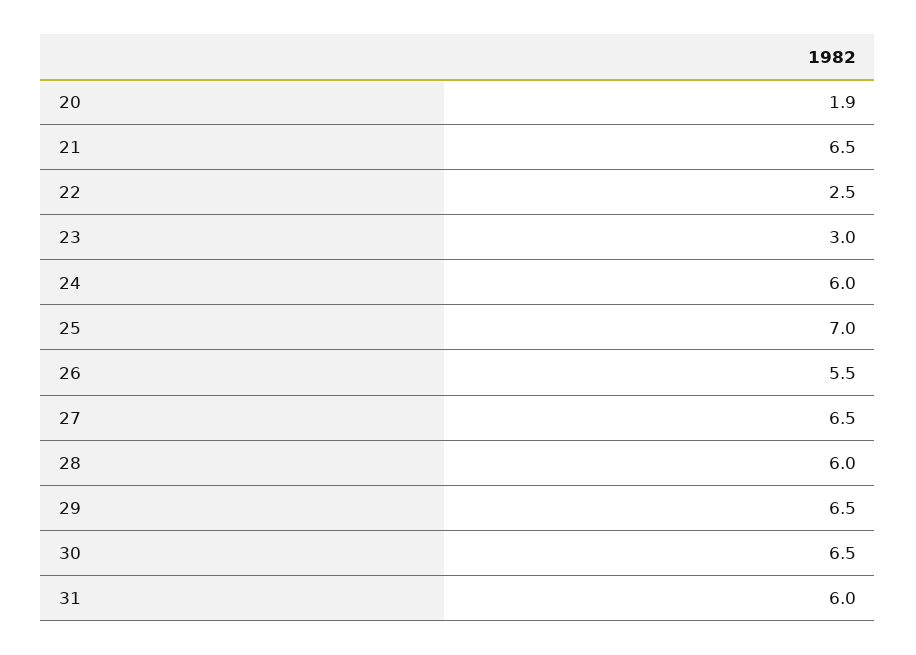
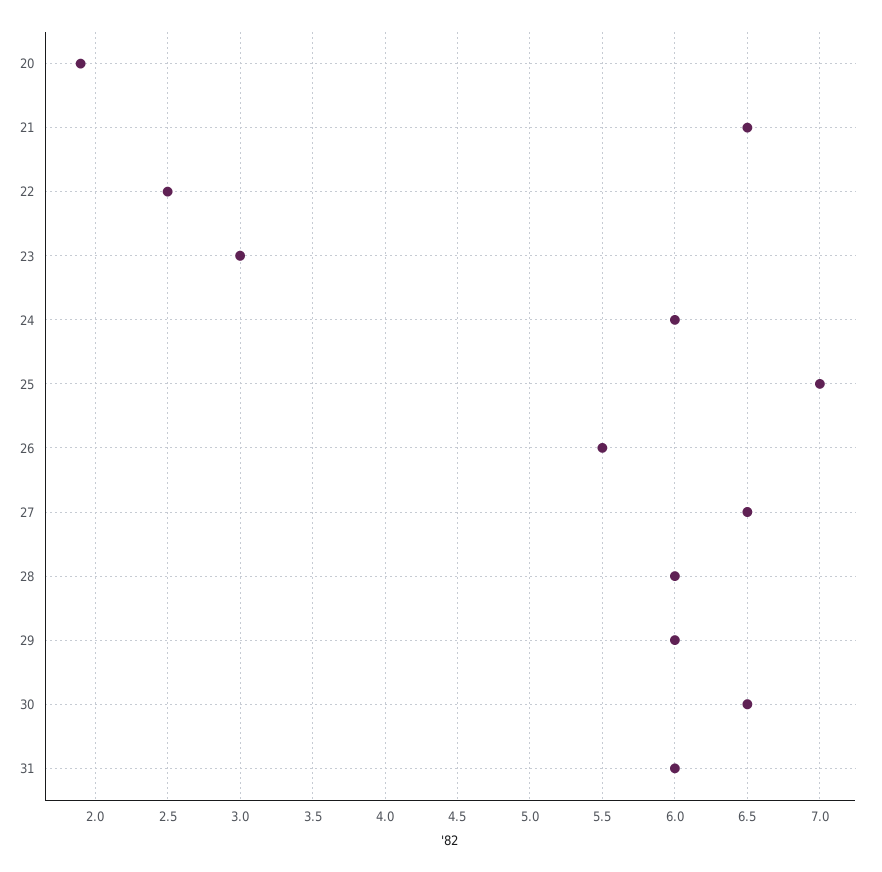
  {
    "20": 1.9,
    "21": 6.5,
    "22": 2.5,
    "23": 3,
    "24": 6,
    "25": 7,
    "26": 5.5,
    "27": 6.5,
    "28": 6,
-   "29": 6.5,
+   "29": 6,
    "30": 6.5,
    "31": 6
  }

